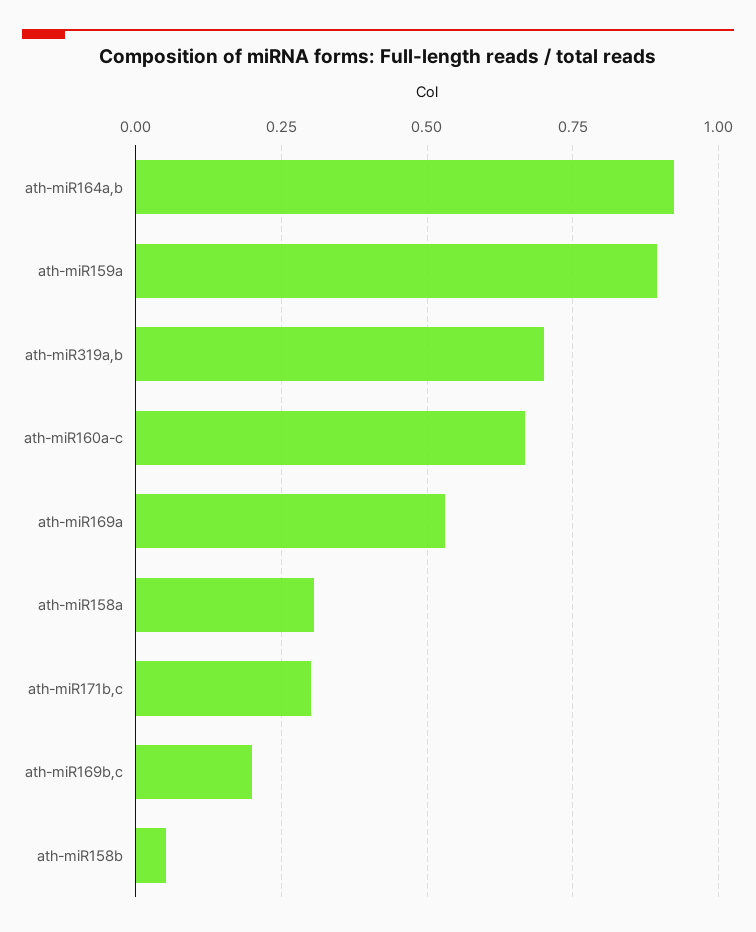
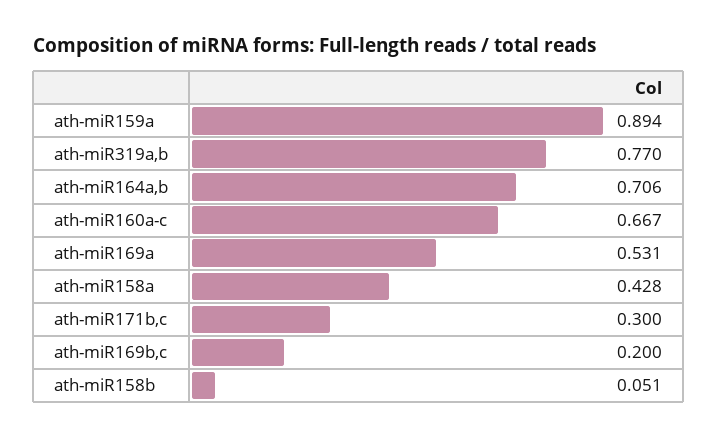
  {
-   "ath-miR164a,b": 0.925,
+   "ath-miR164a,b": 0.706,
    "ath-miR159a": 0.894,
-   "ath-miR319a,b": 0.7,
+   "ath-miR319a,b": 0.77,
    "ath-miR160a-c": 0.667,
    "ath-miR169a": 0.531,
-   "ath-miR158a": 0.3,
+   "ath-miR158a": 0.428,
    "ath-miR171b,c": 0.3,
    "ath-miR169b,c": 0.2,
    "ath-miR158b": 0.051
  }

